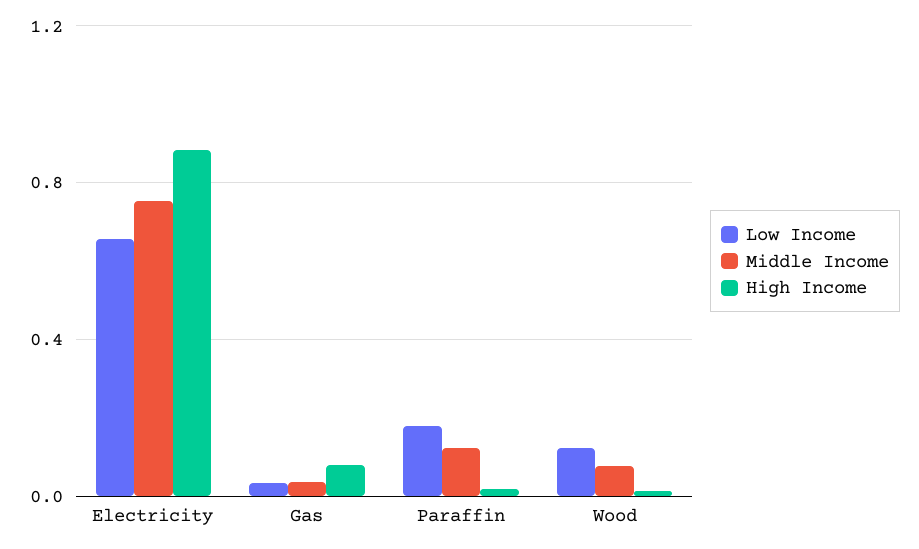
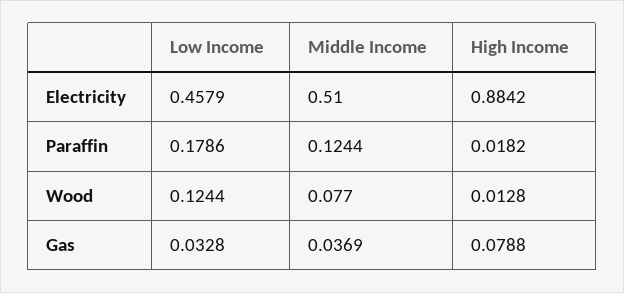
  {
    "Low Income": {
-     "Electricity": 0.65,
+     "Electricity": 0.4579,
      "Gas": 0.0328,
      "Paraffin": 0.1786,
      "Wood": 0.1244
    },
    "Middle Income": {
-     "Electricity": 0.75,
+     "Electricity": 0.51,
      "Gas": 0.0369,
      "Paraffin": 0.1244,
      "Wood": 0.077
    },
    "High Income": {
      "Electricity": 0.8842,
      "Gas": 0.0788,
      "Paraffin": 0.0182,
      "Wood": 0.0128
    }
  }

